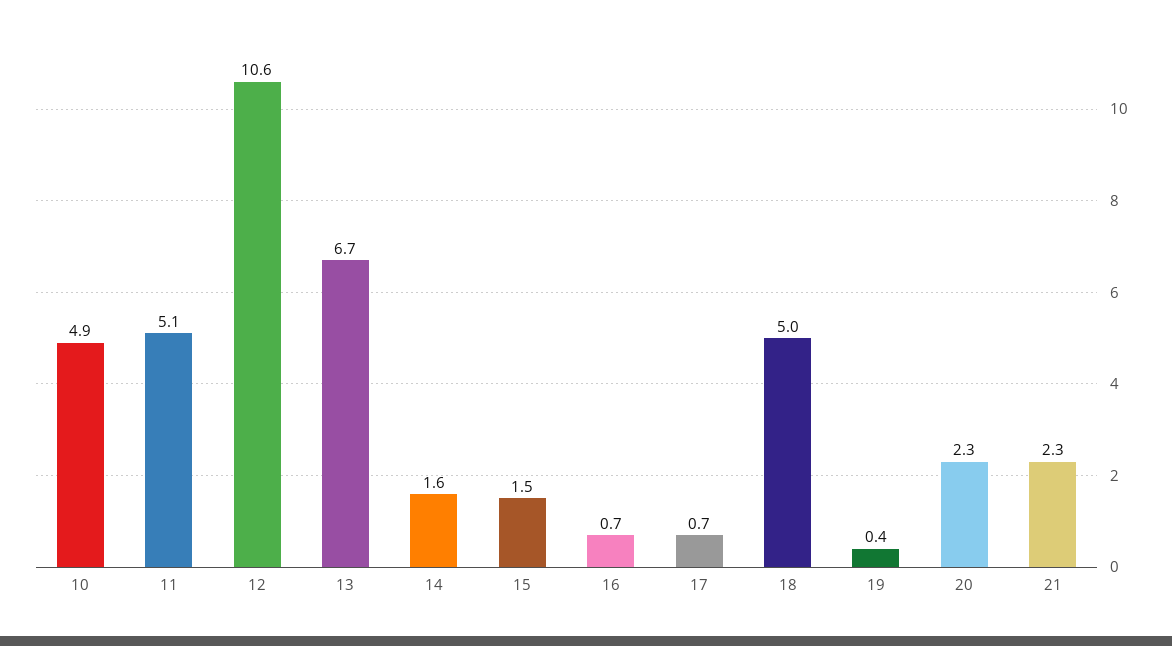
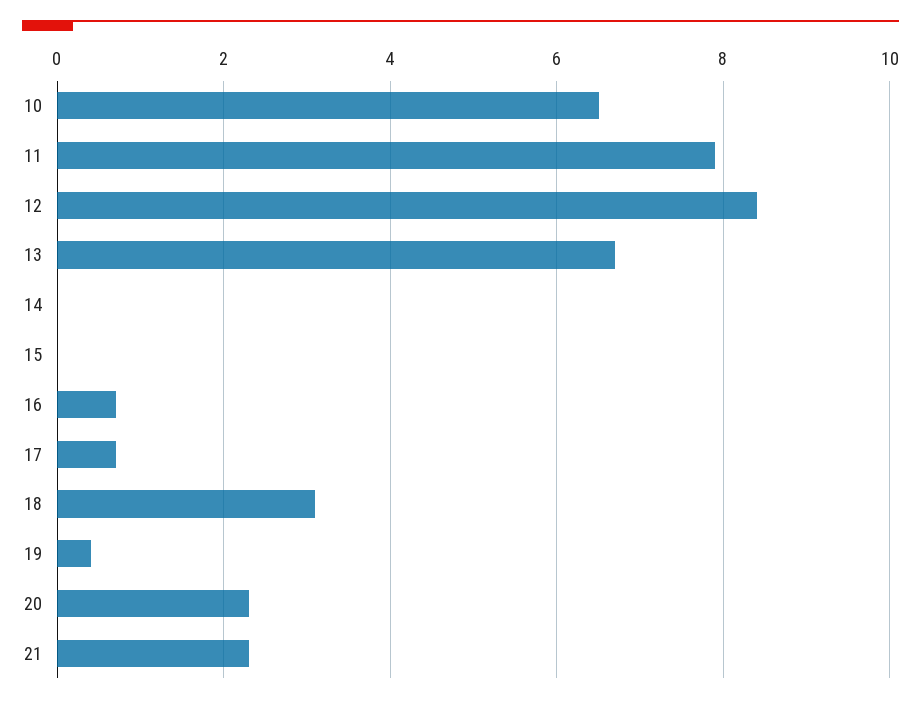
  {
-   "10": 4.9,
+   "10": 6.5,
-   "11": 5.1,
+   "11": 8,
-   "12": 10.6,
+   "12": 8.5,
    "13": 6.7,
-   "14": 1.6,
+   "14": 0,
-   "15": 1.5,
+   "15": 0,
    "16": 0.7,
    "17": 0.7,
-   "18": 5,
+   "18": 3,
    "19": 0.4,
    "20": 2.3,
    "21": 2.3
  }

